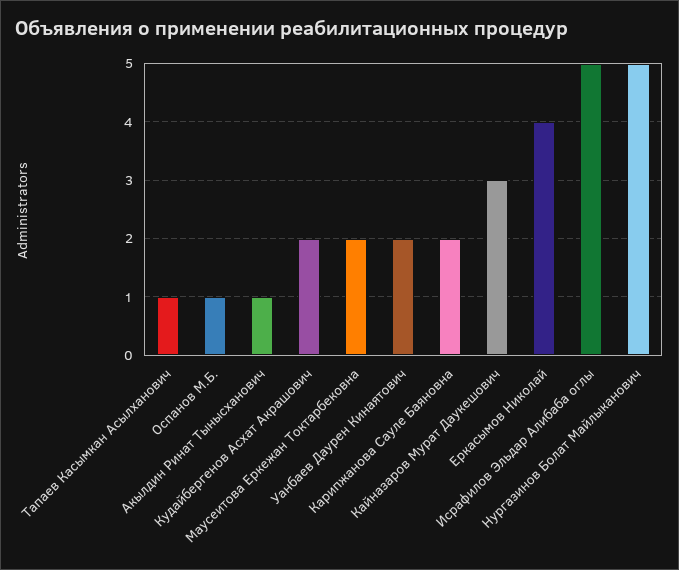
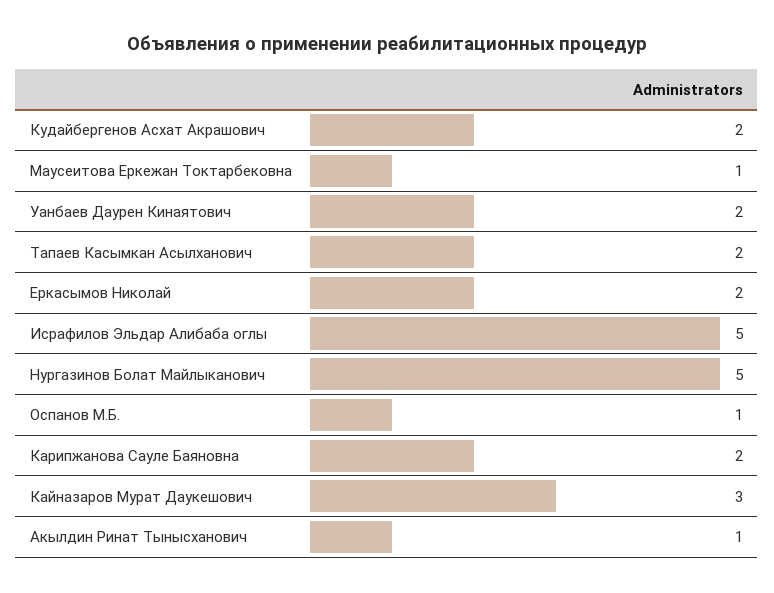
  {
-   "Тапаев Касымкан Асылханович": 1,
+   "Тапаев Касымкан Асылханович": 2,
    "Оспанов М.Б.": 1,
    "Акылдин Ринат Тынысханович": 1,
    "Кудайбергенов Асхат Акрашович": 2,
-   "Маусеитова Еркежан Токтарбековна": 2,
+   "Маусеитова Еркежан Токтарбековна": 1,
    "Уанбаев Даурен Кинаятович": 2,
    "Карипжанова Сауле Баяновна": 2,
    "Кайназаров Мурат Даукешович": 3,
-   "Еркасымов Николай": 4,
+   "Еркасымов Николай": 2,
    "Исрафилов Эльдар Алибаба оглы": 5,
    "Нургазинов Болат Майлыканович": 5
  }

